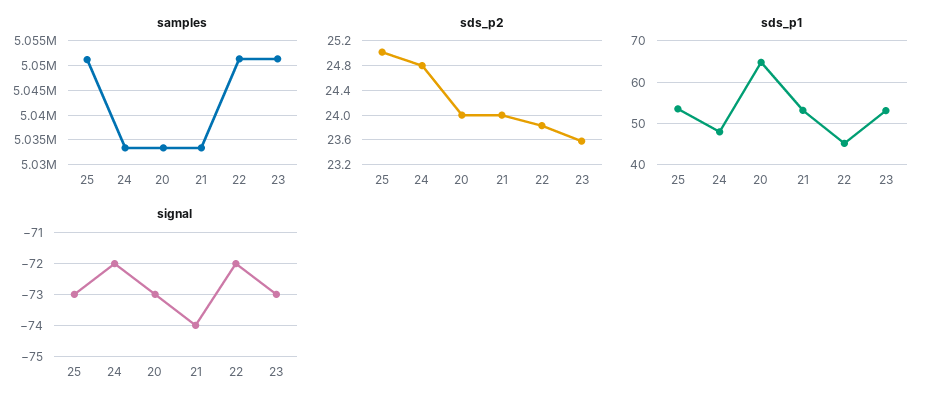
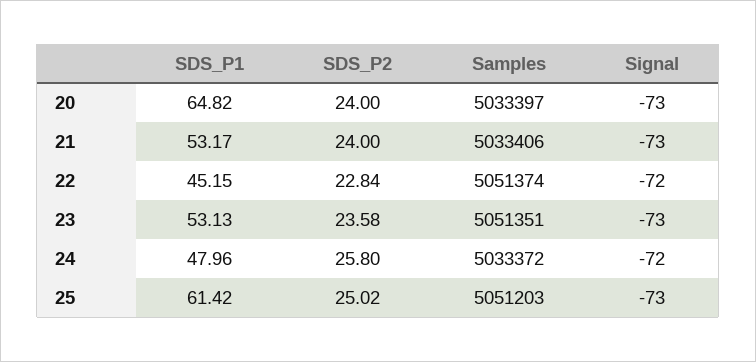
  {
    "samples": {
      "25": 5051203,
      "24": 5033372,
      "20": 5033397,
      "21": 5033406,
      "22": 5051374,
      "23": 5051351
    },
    "sds_p2": {
      "25": 25.02,
-     "24": 24.8,
+     "24": 25.8,
      "20": 24,
      "21": 24,
-     "22": 23.8,
+     "22": 22.84,
      "23": 23.58
    },
    "sds_p1": {
-     "25": 54,
+     "25": 61.42,
      "24": 47.96,
      "20": 64.82,
      "21": 53.17,
      "22": 45.15,
      "23": 53.13
    },
    "signal": {
      "25": -73,
      "24": -72,
      "20": -73,
-     "21": -74,
+     "21": -73,
      "22": -72,
      "23": -73
    }
  }

